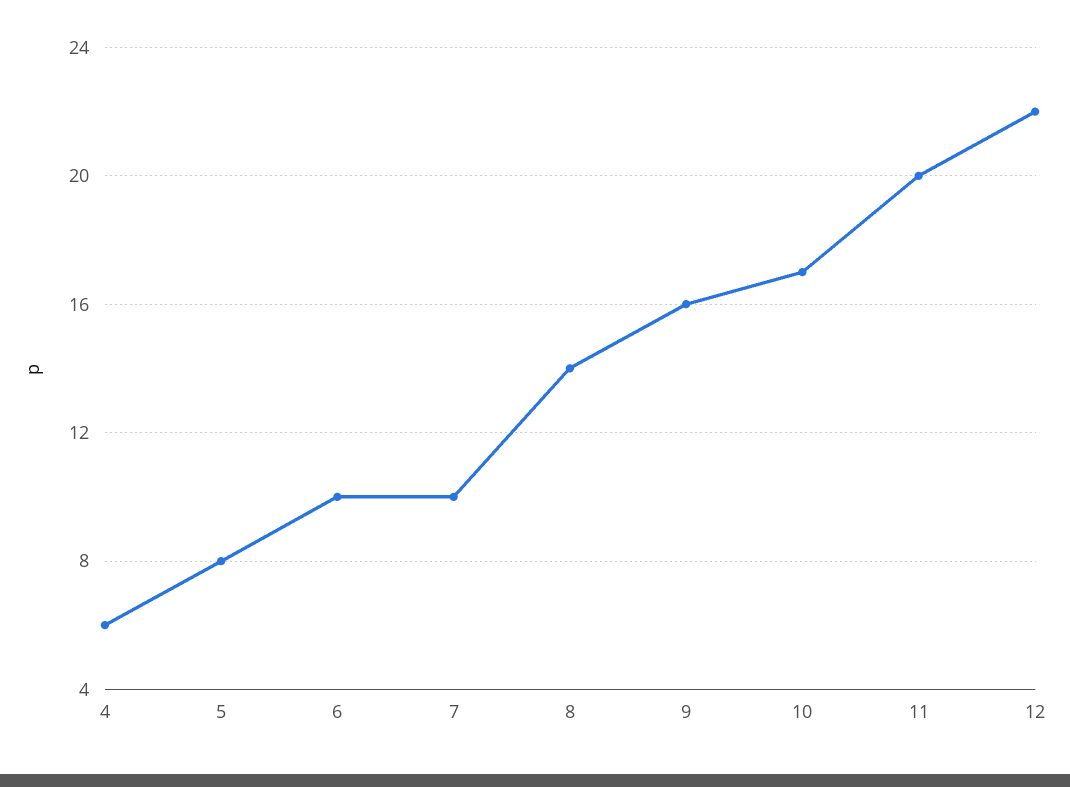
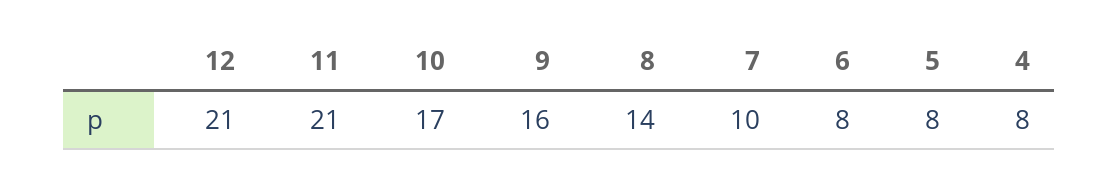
  {
-   "4": 6,
+   "4": 8,
    "5": 8,
-   "6": 10,
+   "6": 8,
    "7": 10,
    "8": 14,
    "9": 16,
    "10": 17,
-   "11": 20,
+   "11": 21,
-   "12": 22
+   "12": 21
  }

